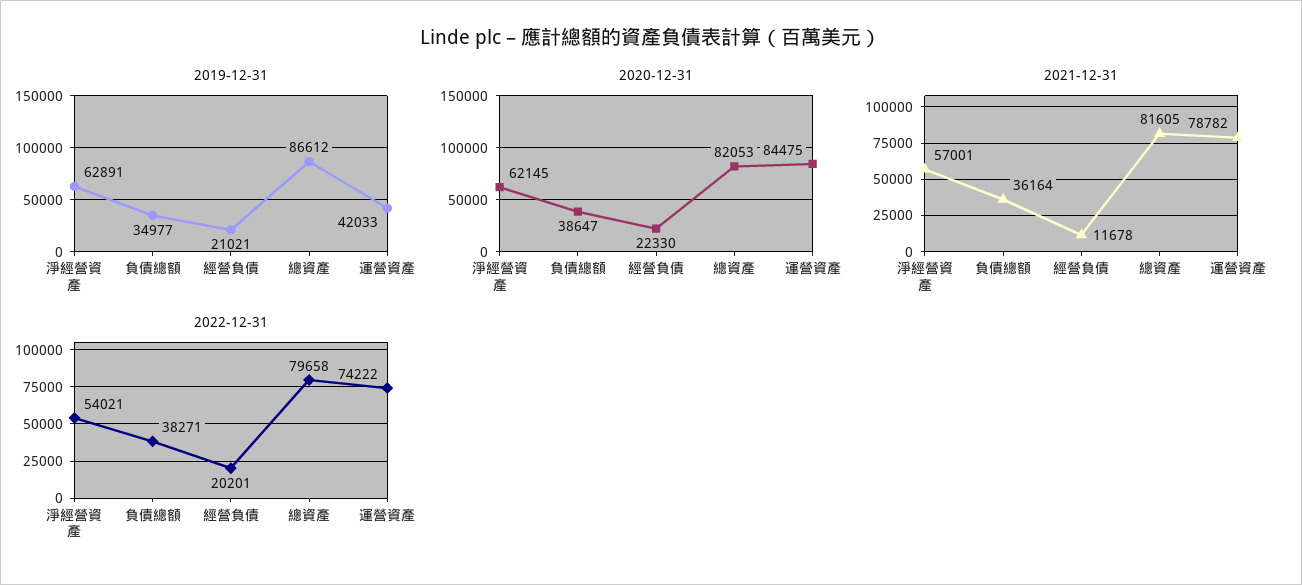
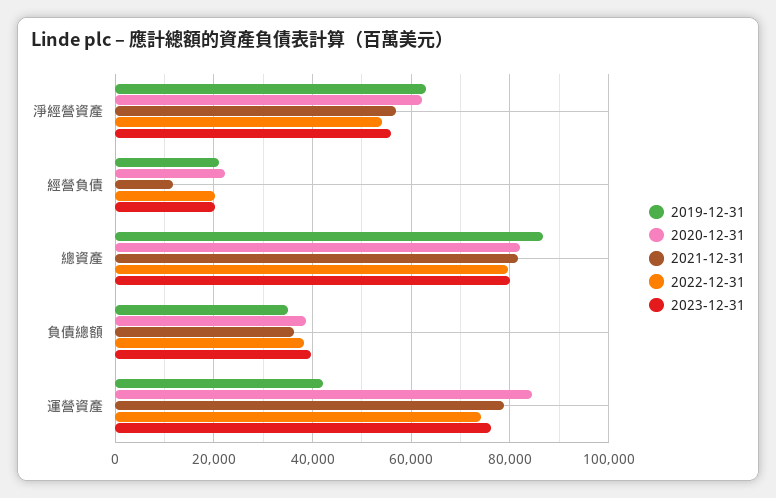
  {
    "2019-12-31": {
      "淨經營資產": 62891,
      "負債總額": 34977,
      "經營負債": 21021,
      "總資產": 86612,
      "運營資產": 42033
    },
    "2020-12-31": {
      "淨經營資產": 62145,
      "負債總額": 38647,
      "經營負債": 22330,
      "總資產": 82053,
      "運營資產": 84475
    },
    "2021-12-31": {
      "淨經營資產": 57001,
      "負債總額": 36164,
      "經營負債": 11678,
      "總資產": 81605,
      "運營資產": 78782
    },
    "2022-12-31": {
      "淨經營資產": 54021,
      "負債總額": 38271,
      "經營負債": 20201,
      "總資產": 79658,
      "運營資產": 74222
-   }
+   },
+   "2023-12-31": {
+     "淨經營資產": 56000,
+     "經營負債": 20000,
+     "總資產": 80000,
+     "負債總額": 40000,
+     "運營資產": 76000
+   }
  }

